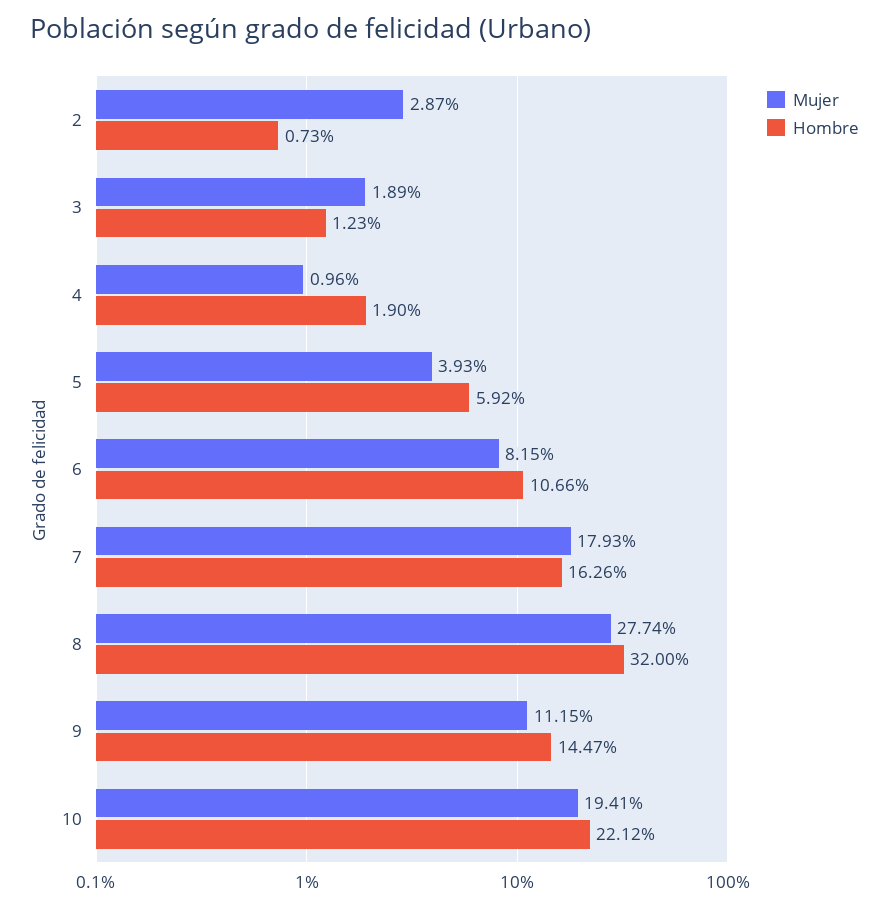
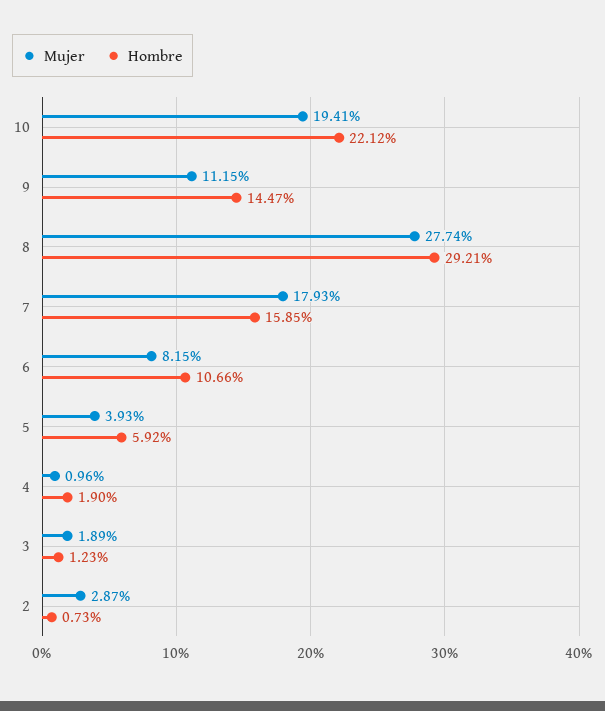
  {
    "Mujer": {
      "2": 2.87,
      "3": 1.89,
      "4": 0.96,
      "5": 3.93,
      "6": 8.15,
      "7": 17.93,
      "8": 27.74,
      "9": 11.15,
      "10": 19.41
    },
    "Hombre": {
      "2": 0.73,
      "3": 1.23,
      "4": 1.9,
      "5": 5.92,
      "6": 10.66,
-     "7": 16.26,
+     "7": 15.85,
-     "8": 32,
+     "8": 29.21,
      "9": 14.47,
      "10": 22.12
    }
  }

